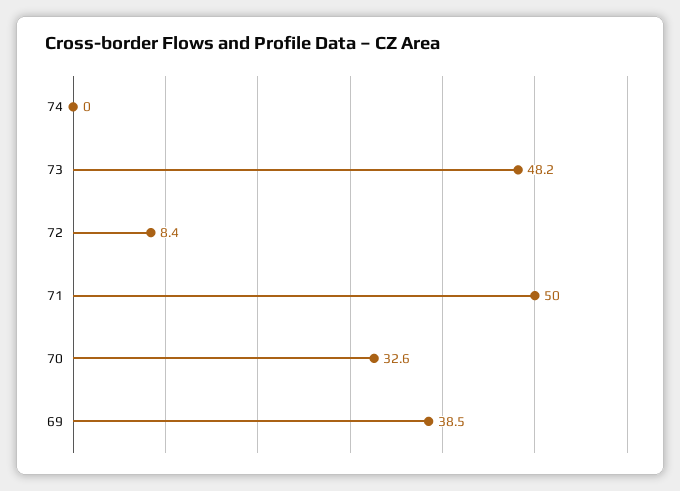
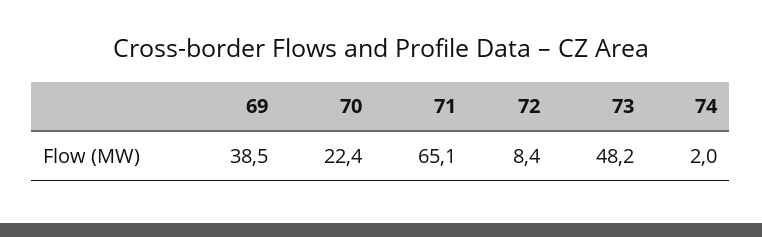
  {
-   "74": 0,
+   "74": 2,
    "73": 48.2,
    "72": 8.4,
-   "71": 50,
+   "71": 65.1,
-   "70": 32.6,
+   "70": 22.4,
    "69": 38.5
  }

